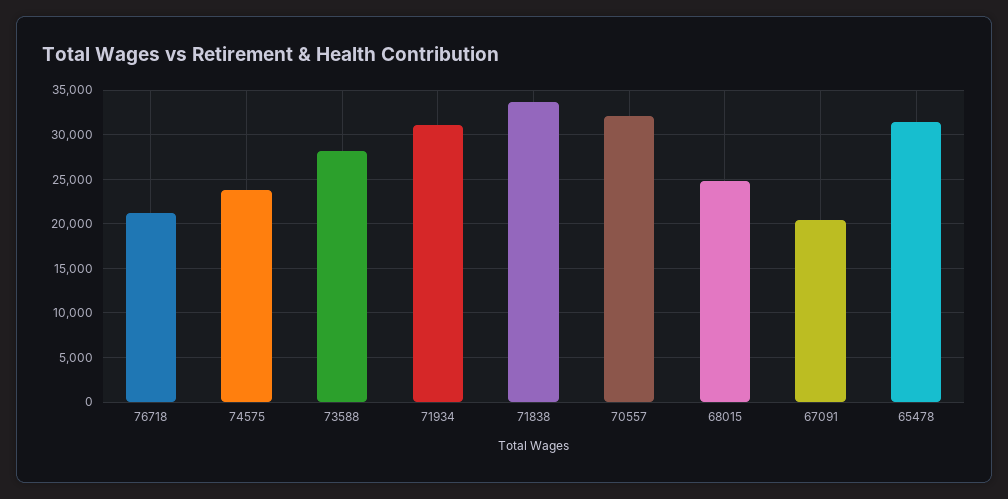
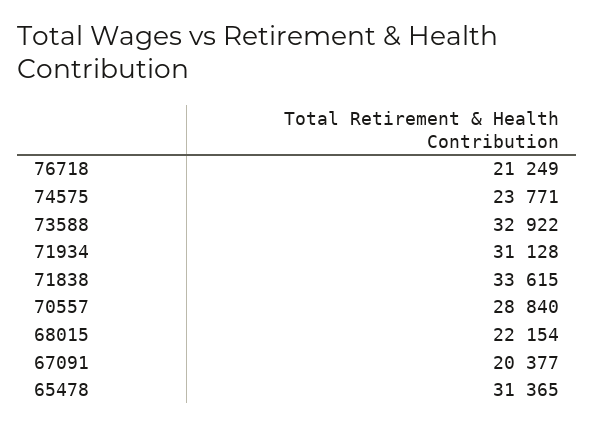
  {
    "76718": 21249,
    "74575": 23771,
-   "73588": 28000,
+   "73588": 32922,
    "71934": 31128,
    "71838": 33615,
-   "70557": 32000,
+   "70557": 28840,
-   "68015": 25000,
+   "68015": 22154,
    "67091": 20377,
    "65478": 31365
  }

